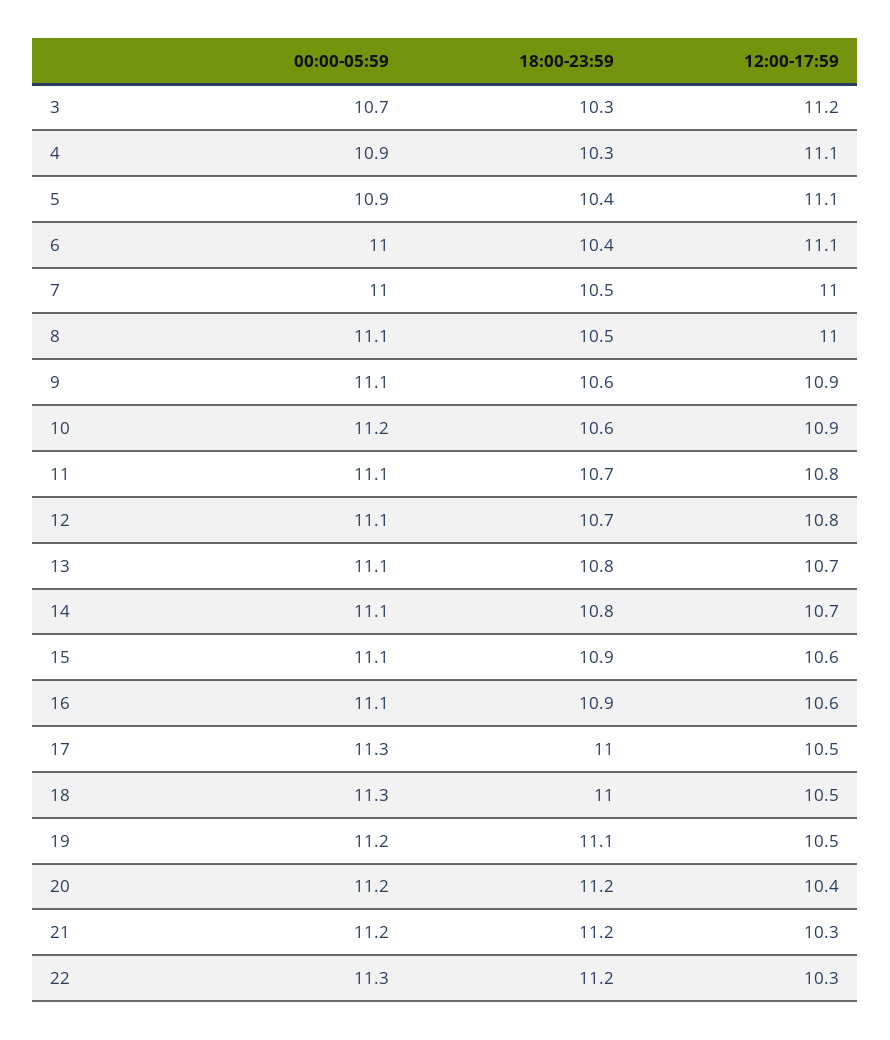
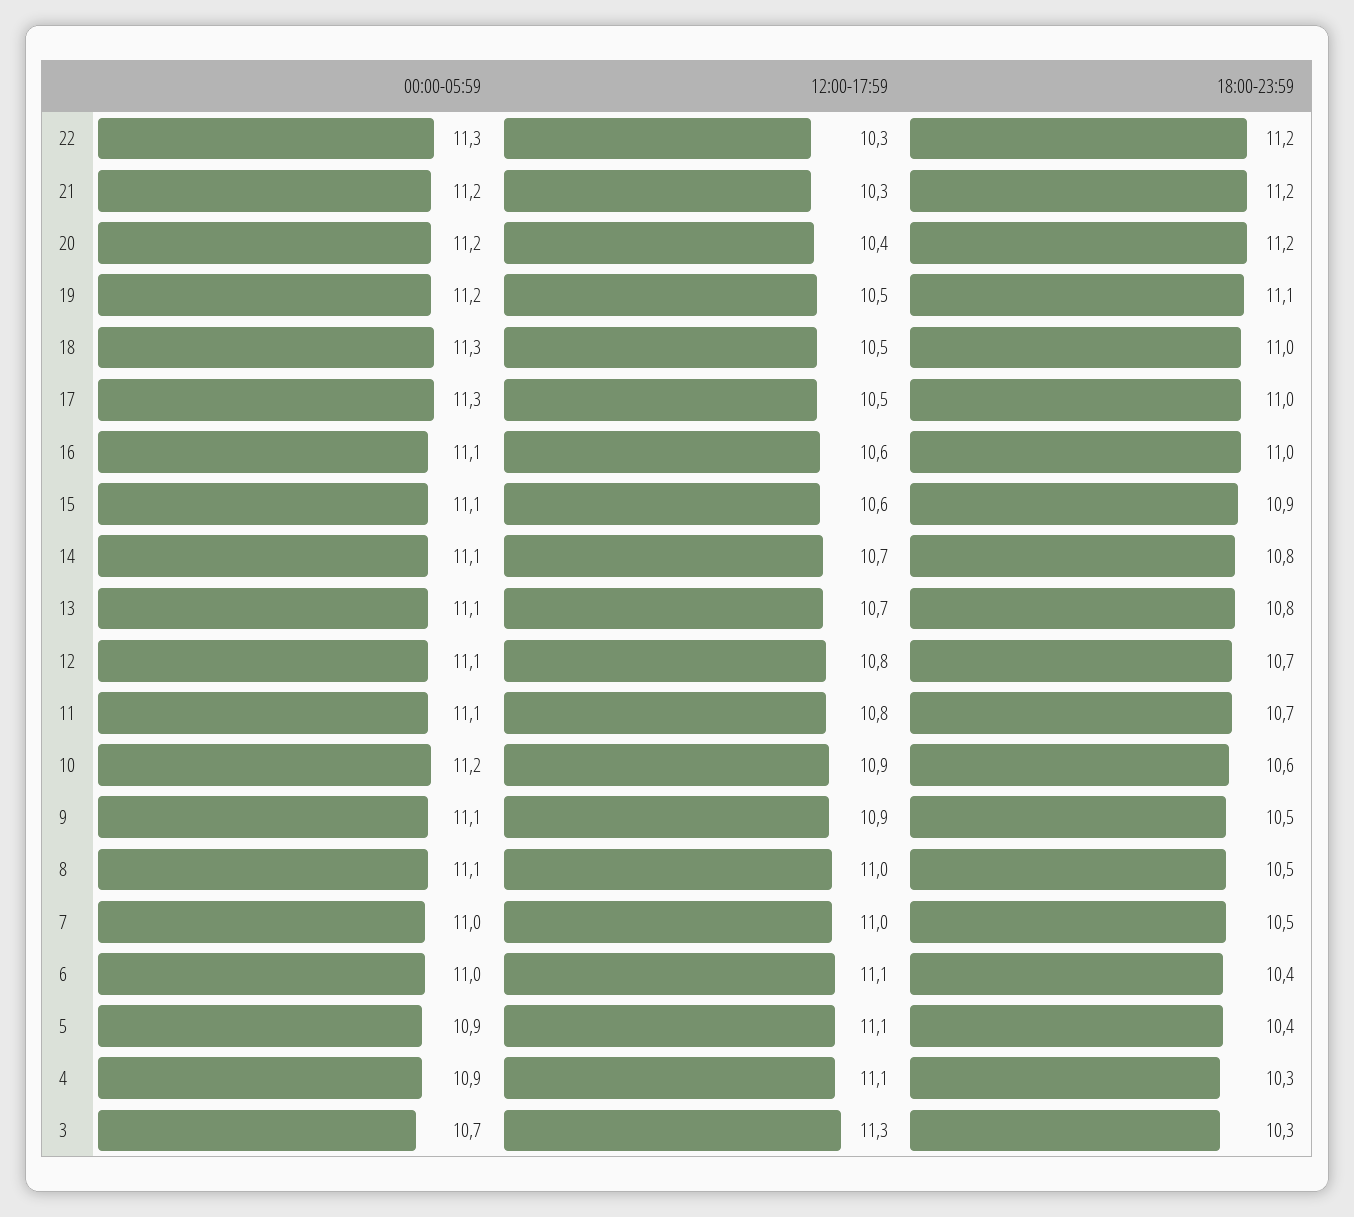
  {
    "00:00-05:59": {
      "3": 10.7,
      "4": 10.9,
      "5": 10.9,
      "6": 11,
      "7": 11,
      "8": 11.1,
      "9": 11.1,
      "10": 11.2,
      "11": 11.1,
      "12": 11.1,
      "13": 11.1,
      "14": 11.1,
      "15": 11.1,
      "16": 11.1,
      "17": 11.3,
      "18": 11.3,
      "19": 11.2,
      "20": 11.2,
      "21": 11.2,
      "22": 11.3
    },
    "18:00-23:59": {
      "3": 10.3,
      "4": 10.3,
      "5": 10.4,
      "6": 10.4,
      "7": 10.5,
      "8": 10.5,
-     "9": 10.6,
+     "9": 10.5,
      "10": 10.6,
      "11": 10.7,
      "12": 10.7,
      "13": 10.8,
      "14": 10.8,
      "15": 10.9,
-     "16": 10.9,
+     "16": 11,
      "17": 11,
      "18": 11,
      "19": 11.1,
      "20": 11.2,
      "21": 11.2,
      "22": 11.2
    },
    "12:00-17:59": {
-     "3": 11.2,
+     "3": 11.3,
      "4": 11.1,
      "5": 11.1,
      "6": 11.1,
      "7": 11,
      "8": 11,
      "9": 10.9,
      "10": 10.9,
      "11": 10.8,
      "12": 10.8,
      "13": 10.7,
      "14": 10.7,
      "15": 10.6,
      "16": 10.6,
      "17": 10.5,
      "18": 10.5,
      "19": 10.5,
      "20": 10.4,
      "21": 10.3,
      "22": 10.3
    }
  }

